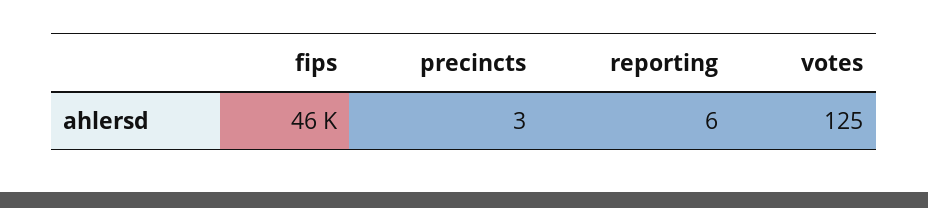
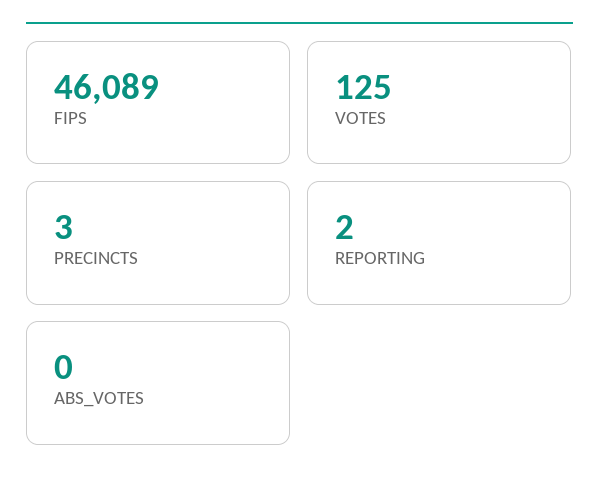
  {
    "fips": 46089,
    "precincts": 3,
-   "reporting": 6,
+   "reporting": 2,
-   "votes": 125
+   "votes": 125,
+   "ABS_VOTES": 0
  }

